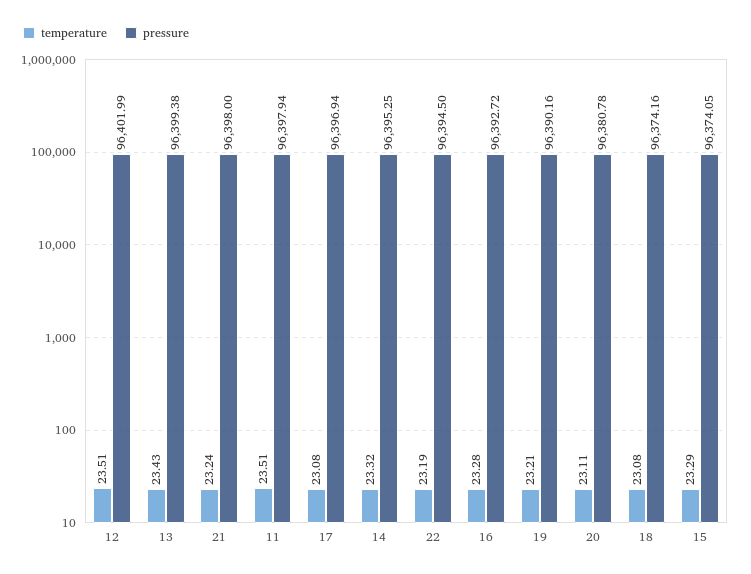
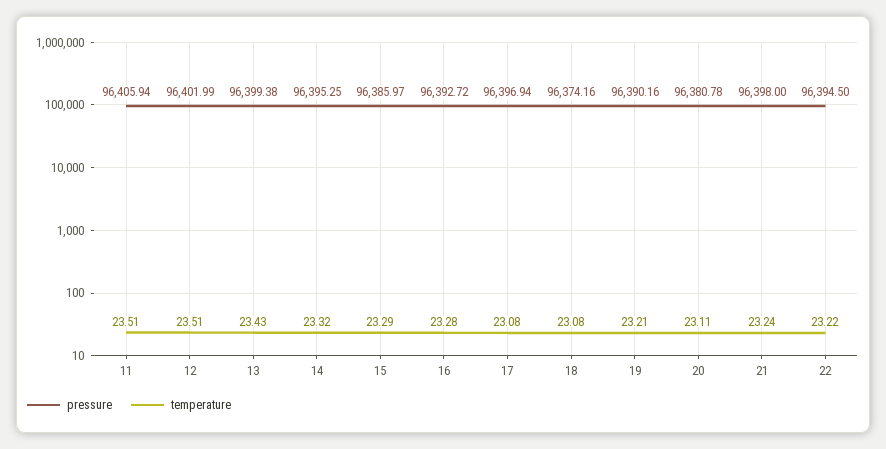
  {
    "temperature": {
      "12": 23.51,
      "13": 23.43,
      "21": 23.24,
      "11": 23.51,
      "17": 23.08,
      "14": 23.32,
-     "22": 23.19,
+     "22": 23.22,
      "16": 23.28,
      "19": 23.21,
      "20": 23.11,
      "18": 23.08,
      "15": 23.29
    },
    "pressure": {
      "12": 96401.99,
      "13": 96399.38,
      "21": 96398,
-     "11": 96397.94,
+     "11": 96405.94,
      "17": 96396.94,
      "14": 96395.25,
      "22": 96394.5,
      "16": 96392.72,
      "19": 96390.16,
      "20": 96380.78,
      "18": 96374.16,
-     "15": 96374.05
+     "15": 96385.97
    }
  }

